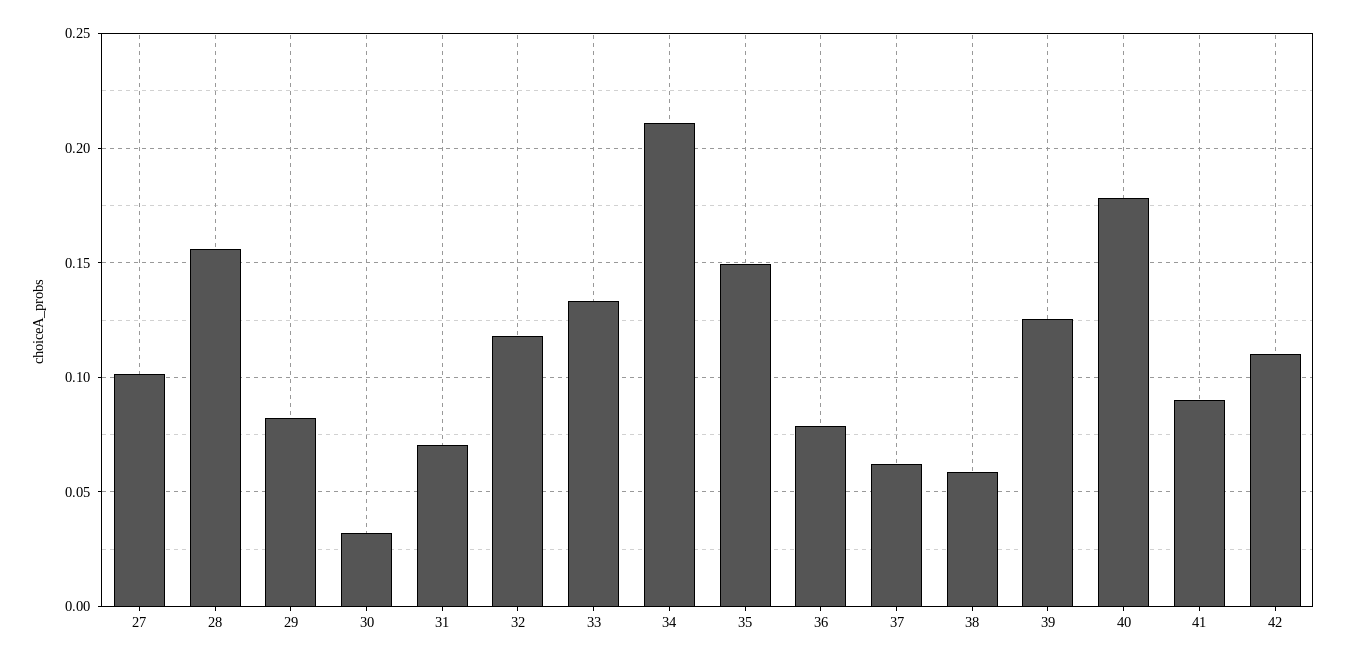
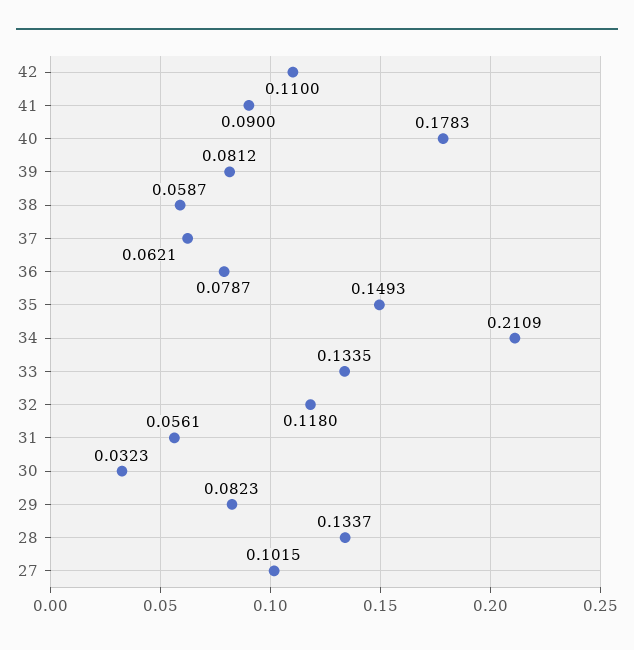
  {
    "27": 0.1015,
-   "28": 0.155,
+   "28": 0.1337,
    "29": 0.0823,
    "30": 0.0323,
-   "31": 0.07,
+   "31": 0.0561,
    "32": 0.118,
    "33": 0.1335,
    "34": 0.2109,
    "35": 0.1493,
    "36": 0.0787,
    "37": 0.0621,
    "38": 0.0587,
-   "39": 0.125,
+   "39": 0.0812,
    "40": 0.1783,
    "41": 0.09,
    "42": 0.11
  }

